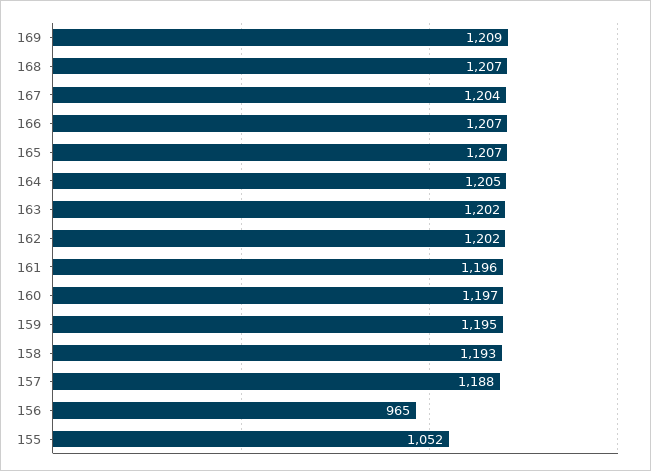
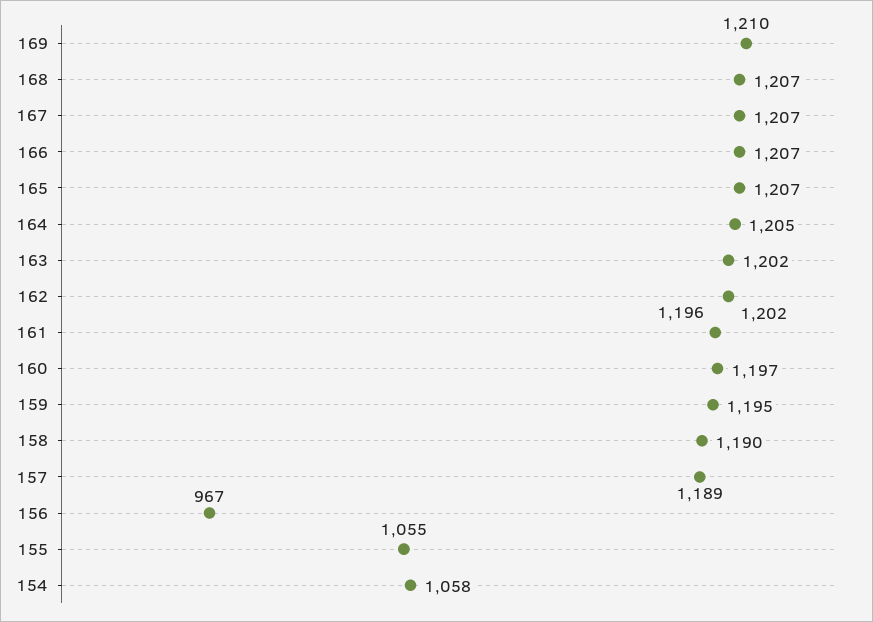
  {
-   "169": 1209,
+   "169": 1210,
    "168": 1207,
-   "167": 1204,
+   "167": 1207,
    "166": 1207,
    "165": 1207,
    "164": 1205,
    "163": 1202,
    "162": 1202,
    "161": 1196,
    "160": 1197,
    "159": 1195,
-   "158": 1193,
+   "158": 1190,
-   "157": 1188,
+   "157": 1189,
-   "156": 965,
+   "156": 967,
-   "155": 1052
+   "155": 1055,
+   "154": 1058
  }

